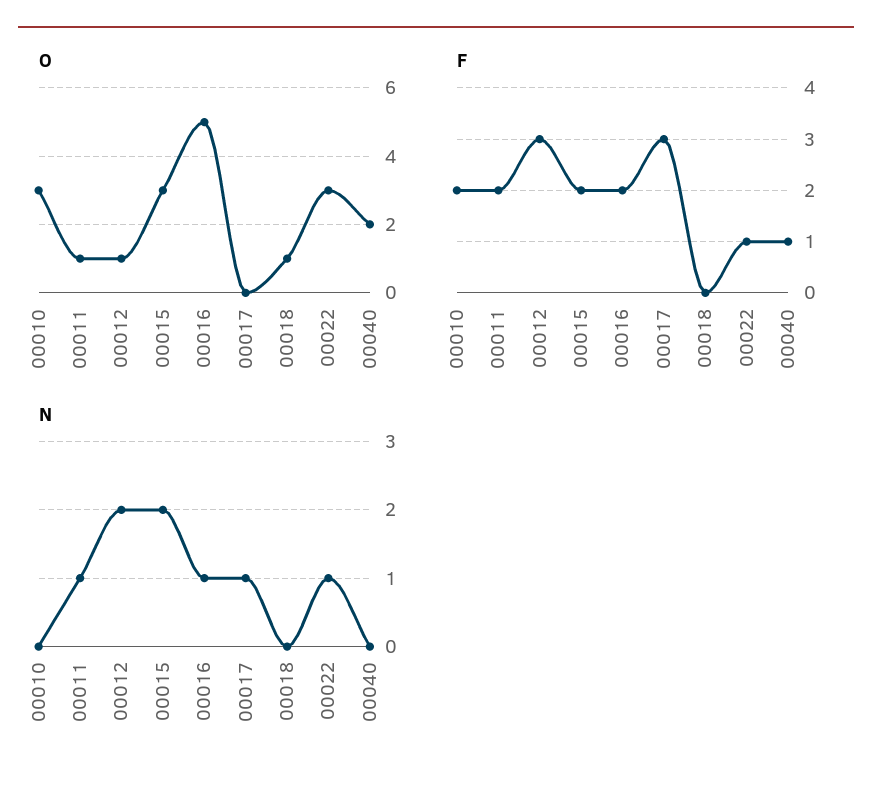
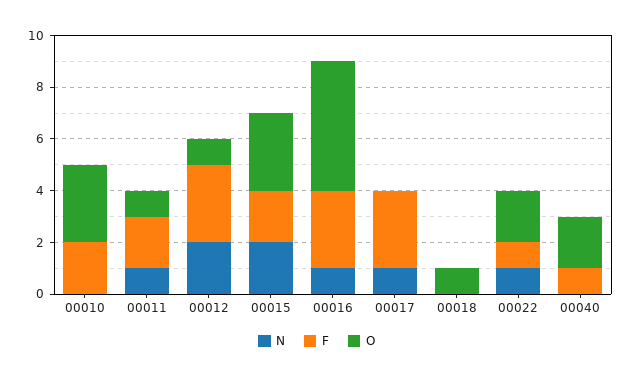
  {
    "O": {
      "00010": 3,
      "00011": 1,
      "00012": 1,
      "00015": 3,
      "00016": 5,
      "00017": 0,
      "00018": 1,
-     "00022": 3,
+     "00022": 2,
      "00040": 2
    },
    "F": {
      "00010": 2,
      "00011": 2,
      "00012": 3,
      "00015": 2,
-     "00016": 2,
+     "00016": 3,
      "00017": 3,
      "00018": 0,
      "00022": 1,
      "00040": 1
    },
    "N": {
      "00010": 0,
      "00011": 1,
      "00012": 2,
      "00015": 2,
      "00016": 1,
      "00017": 1,
      "00018": 0,
      "00022": 1,
      "00040": 0
    }
  }

